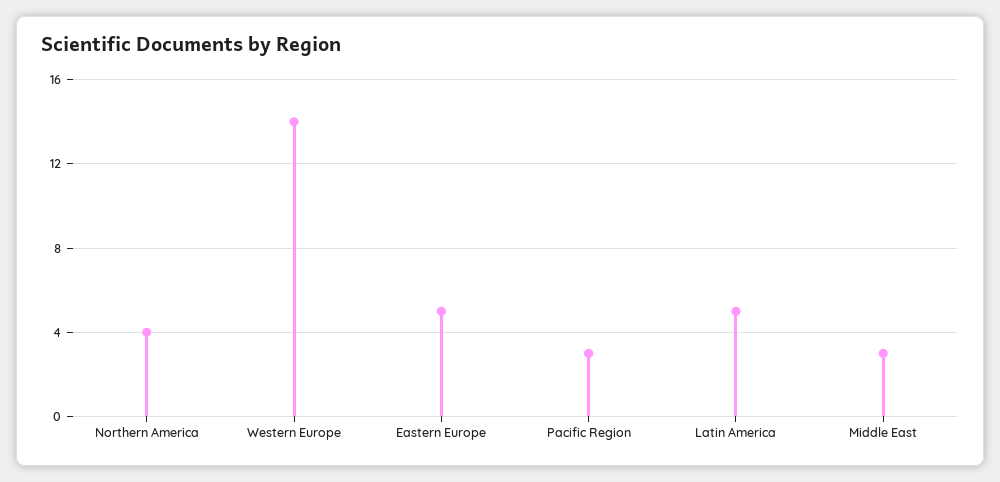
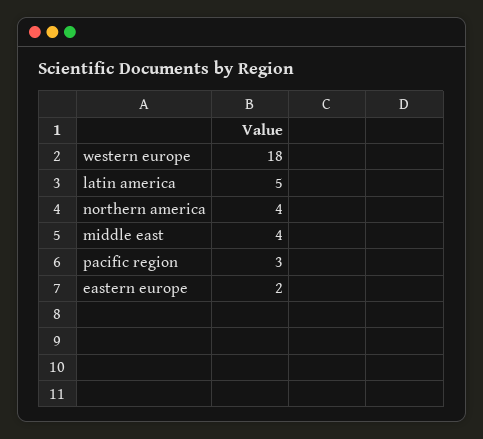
  {
    "Northern America": 4,
-   "Western Europe": 14,
+   "Western Europe": 18,
-   "Eastern Europe": 5,
+   "Eastern Europe": 2,
    "Pacific Region": 3,
    "Latin America": 5,
-   "Middle East": 3
+   "Middle East": 4
  }

